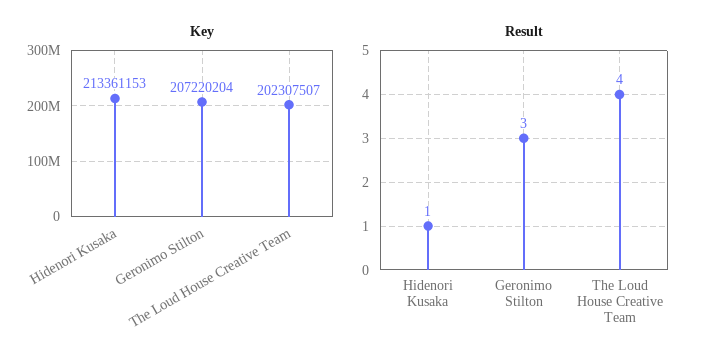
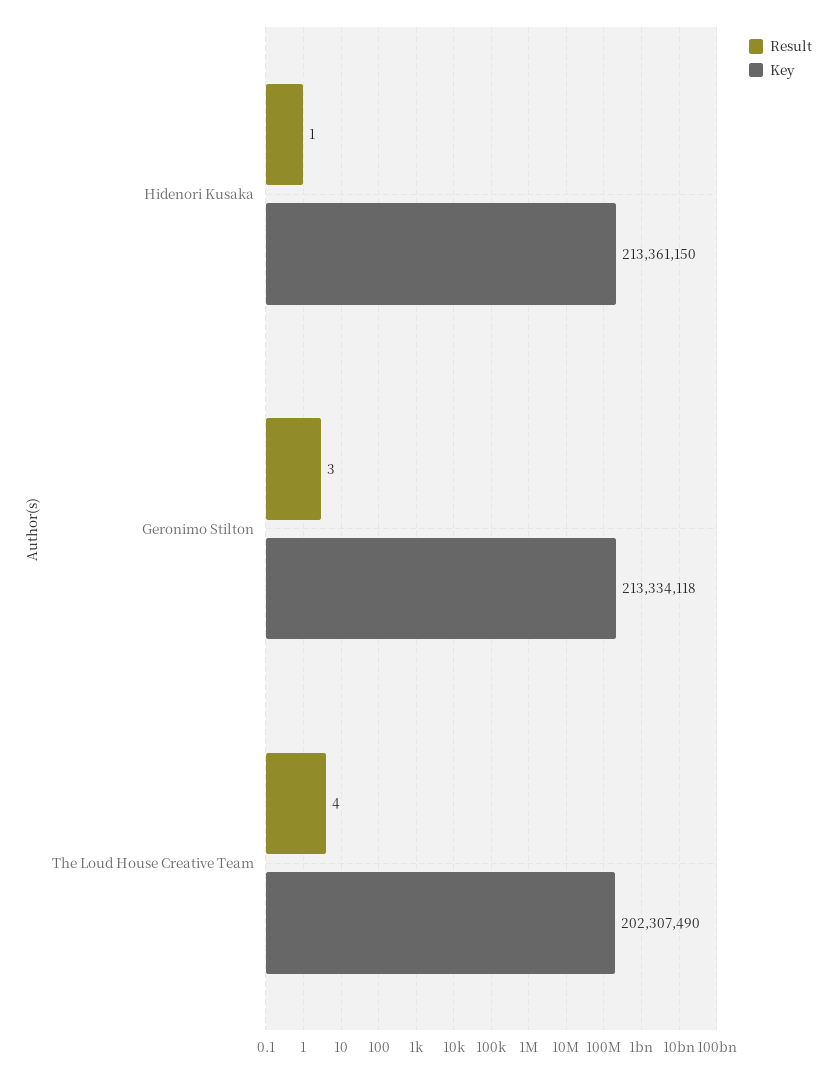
  {
    "Key": {
-     "Hidenori Kusaka": 213361153,
+     "Hidenori Kusaka": 213361150,
-     "Geronimo Stilton": 207220204,
+     "Geronimo Stilton": 213334118,
-     "The Loud House Creative Team": 202307507
+     "The Loud House Creative Team": 202307490
    },
    "Result": {
      "Hidenori Kusaka": 1,
      "Geronimo Stilton": 3,
      "The Loud House Creative Team": 4
    }
  }

